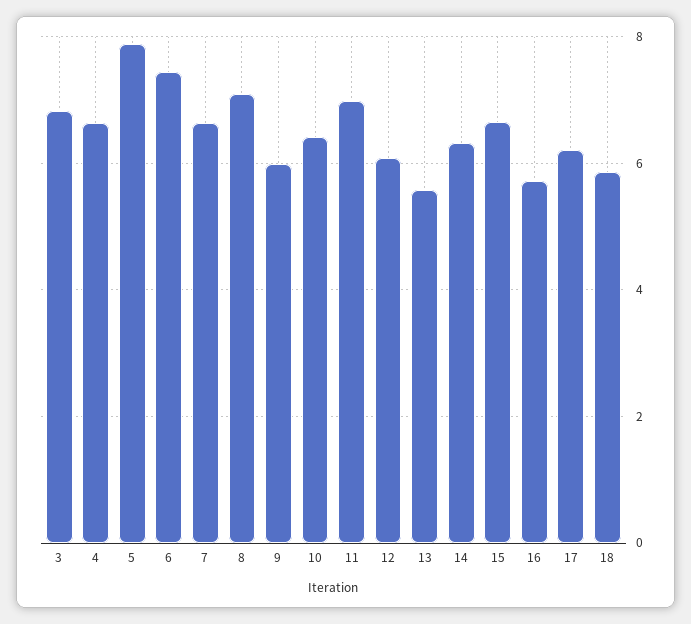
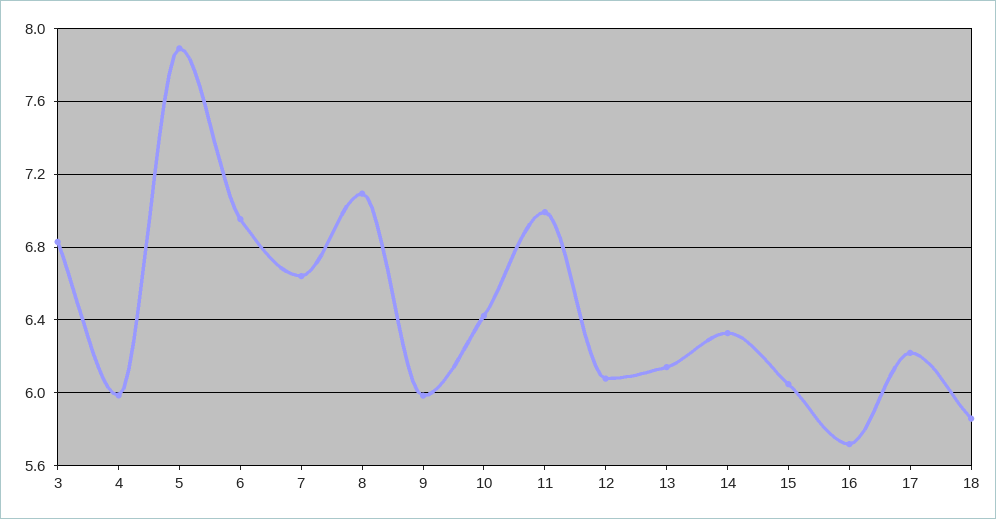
  {
    "3": 6.85,
-   "4": 6.6,
+   "4": 6,
    "5": 7.9,
-   "6": 7.4,
+   "6": 6.95,
    "7": 6.65,
    "8": 7.1,
    "9": 6,
    "10": 6.4,
    "11": 7,
    "12": 6.1,
-   "13": 5.6,
+   "13": 6.15,
    "14": 6.35,
-   "15": 6.6,
+   "15": 6.05,
    "16": 5.7,
    "17": 6.2,
    "18": 5.85
  }

